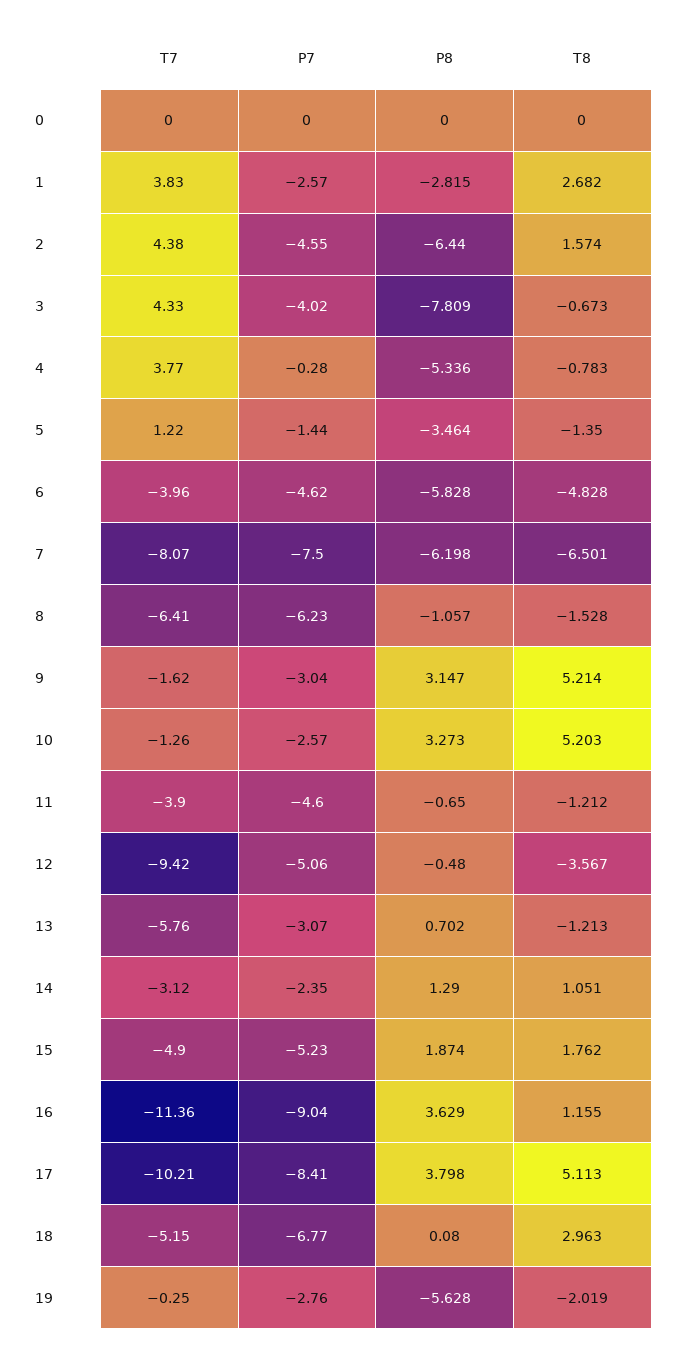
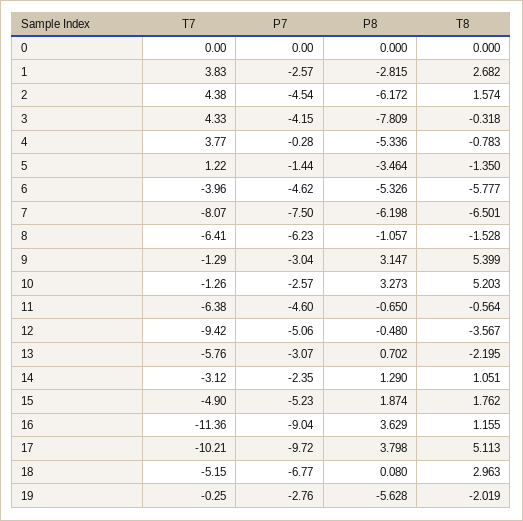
  {
    "T7": {
      "0": 0,
      "1": 3.83,
      "2": 4.38,
      "3": 4.33,
      "4": 3.77,
      "5": 1.22,
      "6": -3.96,
      "7": -8.07,
      "8": -6.41,
-     "9": -1.62,
+     "9": -1.29,
      "10": -1.26,
-     "11": -3.9,
+     "11": -6.38,
      "12": -9.42,
      "13": -5.76,
      "14": -3.12,
      "15": -4.9,
      "16": -11.36,
      "17": -10.21,
      "18": -5.15,
      "19": -0.25
    },
    "P7": {
      "0": 0,
      "1": -2.57,
-     "2": -4.55,
+     "2": -4.54,
-     "3": -4.02,
+     "3": -4.15,
      "4": -0.28,
      "5": -1.44,
      "6": -4.62,
      "7": -7.5,
      "8": -6.23,
      "9": -3.04,
      "10": -2.57,
      "11": -4.6,
      "12": -5.06,
      "13": -3.07,
      "14": -2.35,
      "15": -5.23,
      "16": -9.04,
-     "17": -8.41,
+     "17": -9.72,
      "18": -6.77,
      "19": -2.76
    },
    "P8": {
      "0": 0,
      "1": -2.815,
-     "2": -6.44,
+     "2": -6.172,
      "3": -7.809,
      "4": -5.336,
      "5": -3.464,
-     "6": -5.828,
+     "6": -5.326,
      "7": -6.198,
      "8": -1.057,
      "9": 3.147,
      "10": 3.273,
      "11": -0.65,
      "12": -0.48,
      "13": 0.702,
      "14": 1.29,
      "15": 1.874,
      "16": 3.629,
      "17": 3.798,
      "18": 0.08,
      "19": -5.628
    },
    "T8": {
      "0": 0,
      "1": 2.682,
      "2": 1.574,
-     "3": -0.673,
+     "3": -0.318,
      "4": -0.783,
      "5": -1.35,
-     "6": -4.828,
+     "6": -5.777,
      "7": -6.501,
      "8": -1.528,
-     "9": 5.214,
+     "9": 5.399,
      "10": 5.203,
-     "11": -1.212,
+     "11": -0.564,
      "12": -3.567,
-     "13": -1.213,
+     "13": -2.195,
      "14": 1.051,
      "15": 1.762,
      "16": 1.155,
      "17": 5.113,
      "18": 2.963,
      "19": -2.019
    }
  }

